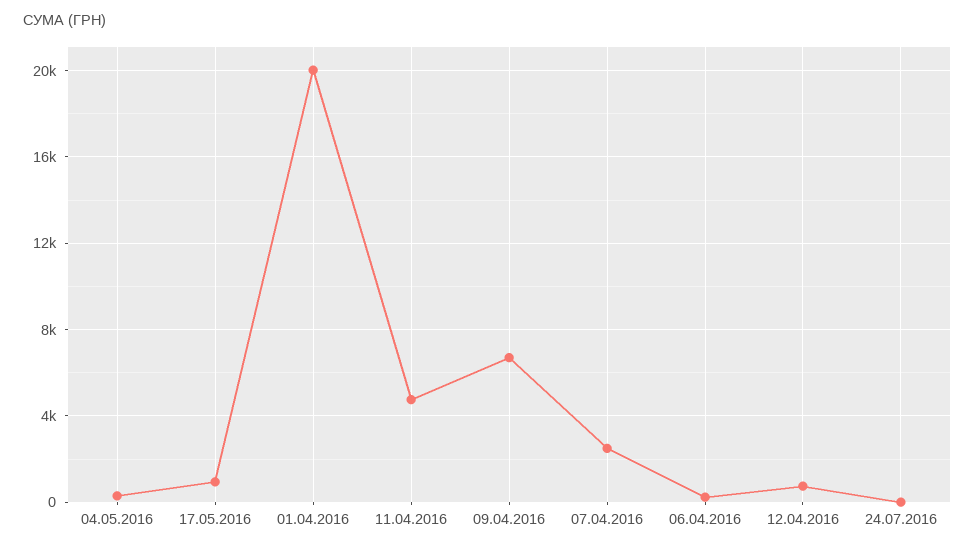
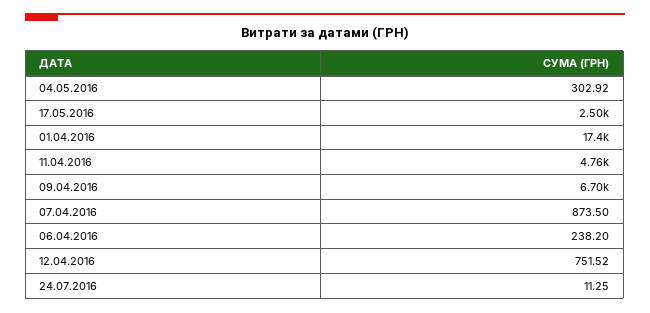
  {
    "04.05.2016": 302.92,
-   "17.05.2016": 1000,
+   "17.05.2016": 2500,
-   "01.04.2016": 20000,
+   "01.04.2016": 17400,
    "11.04.2016": 4760,
    "09.04.2016": 6700,
-   "07.04.2016": 2500,
+   "07.04.2016": 873.5,
    "06.04.2016": 238.2,
    "12.04.2016": 751.52,
    "24.07.2016": 11.25
  }

